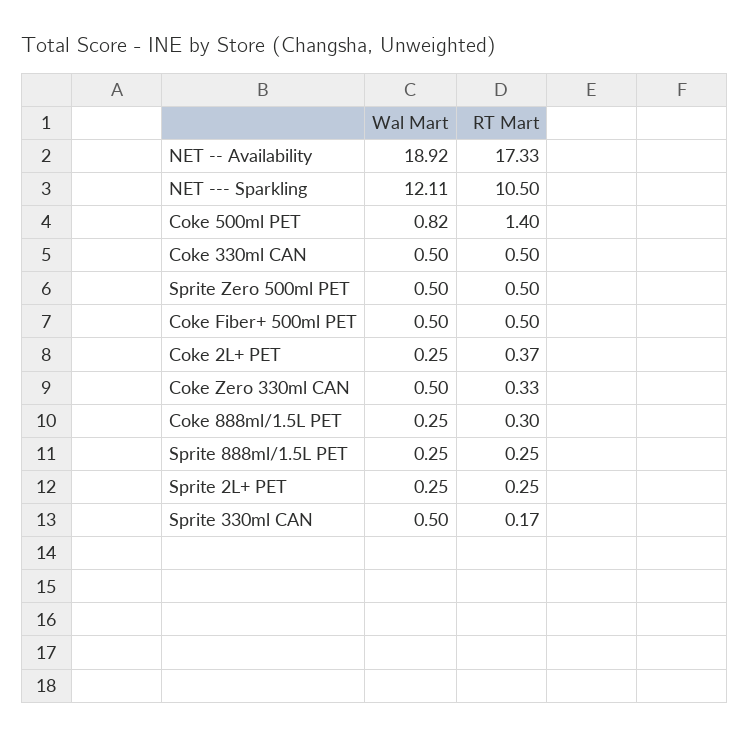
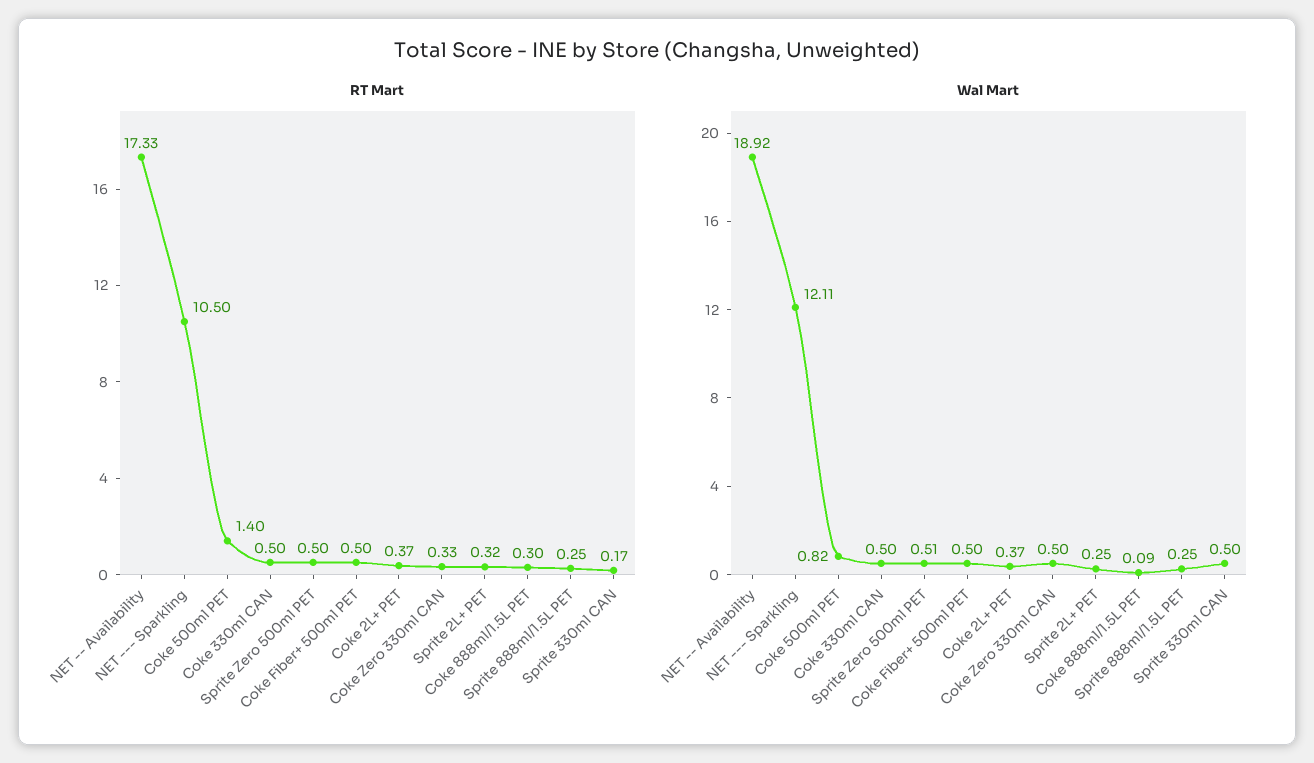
  {
    "Wal Mart": {
      "NET -- Availability": 18.92,
      "NET --- Sparkling": 12.11,
      "Coke 500ml PET": 0.82,
      "Coke 330ml CAN": 0.5,
-     "Sprite Zero 500ml PET": 0.5,
+     "Sprite Zero 500ml PET": 0.51,
      "Coke Fiber+ 500ml PET": 0.5,
-     "Coke 2L+ PET": 0.25,
+     "Coke 2L+ PET": 0.37,
      "Coke Zero 330ml CAN": 0.5,
-     "Coke 888ml/1.5L PET": 0.25,
+     "Coke 888ml/1.5L PET": 0.09,
      "Sprite 888ml/1.5L PET": 0.25,
      "Sprite 2L+ PET": 0.25,
      "Sprite 330ml CAN": 0.5
    },
    "RT Mart": {
      "NET -- Availability": 17.33,
      "NET --- Sparkling": 10.5,
      "Coke 500ml PET": 1.4,
      "Coke 330ml CAN": 0.5,
      "Sprite Zero 500ml PET": 0.5,
      "Coke Fiber+ 500ml PET": 0.5,
      "Coke 2L+ PET": 0.37,
      "Coke Zero 330ml CAN": 0.33,
      "Coke 888ml/1.5L PET": 0.3,
      "Sprite 888ml/1.5L PET": 0.25,
-     "Sprite 2L+ PET": 0.25,
+     "Sprite 2L+ PET": 0.32,
      "Sprite 330ml CAN": 0.17
    }
  }

